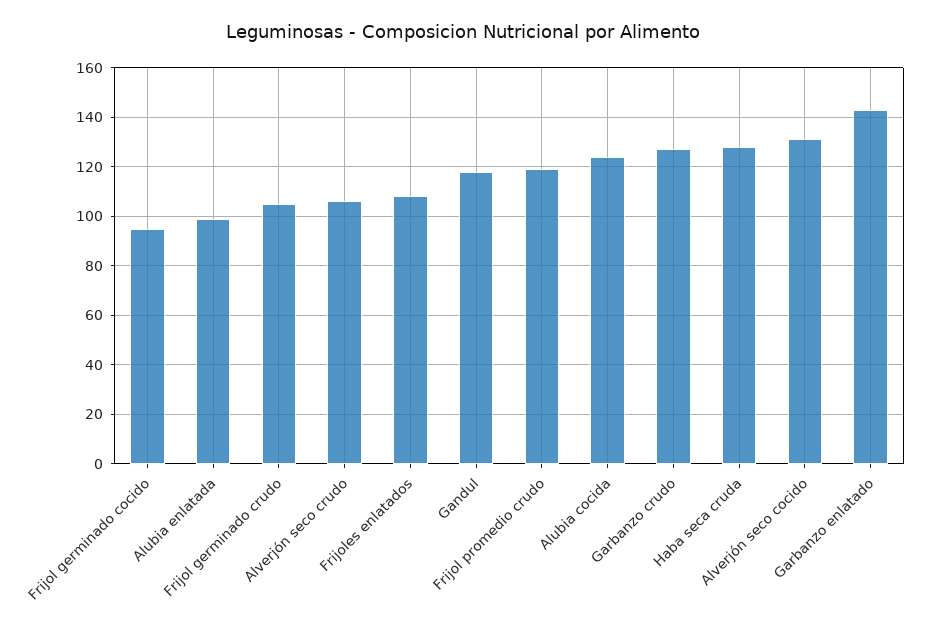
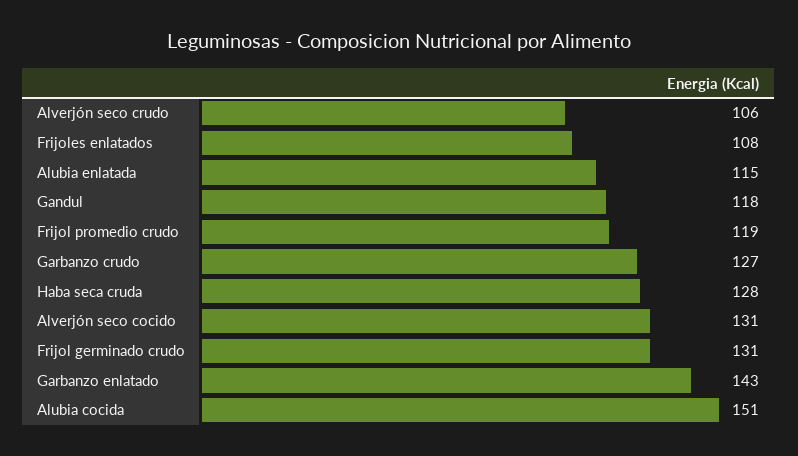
  {
-   "Frijol germinado cocido": 95,
-   "Alubia enlatada": 100,
+   "Alubia enlatada": 115,
-   "Frijol germinado crudo": 105,
+   "Frijol germinado crudo": 131,
    "Alverjón seco crudo": 106,
    "Frijoles enlatados": 108,
    "Gandul": 118,
    "Frijol promedio crudo": 119,
-   "Alubia cocida": 125,
+   "Alubia cocida": 151,
    "Garbanzo crudo": 127,
    "Haba seca cruda": 128,
    "Alverjón seco cocido": 131,
    "Garbanzo enlatado": 143
  }

